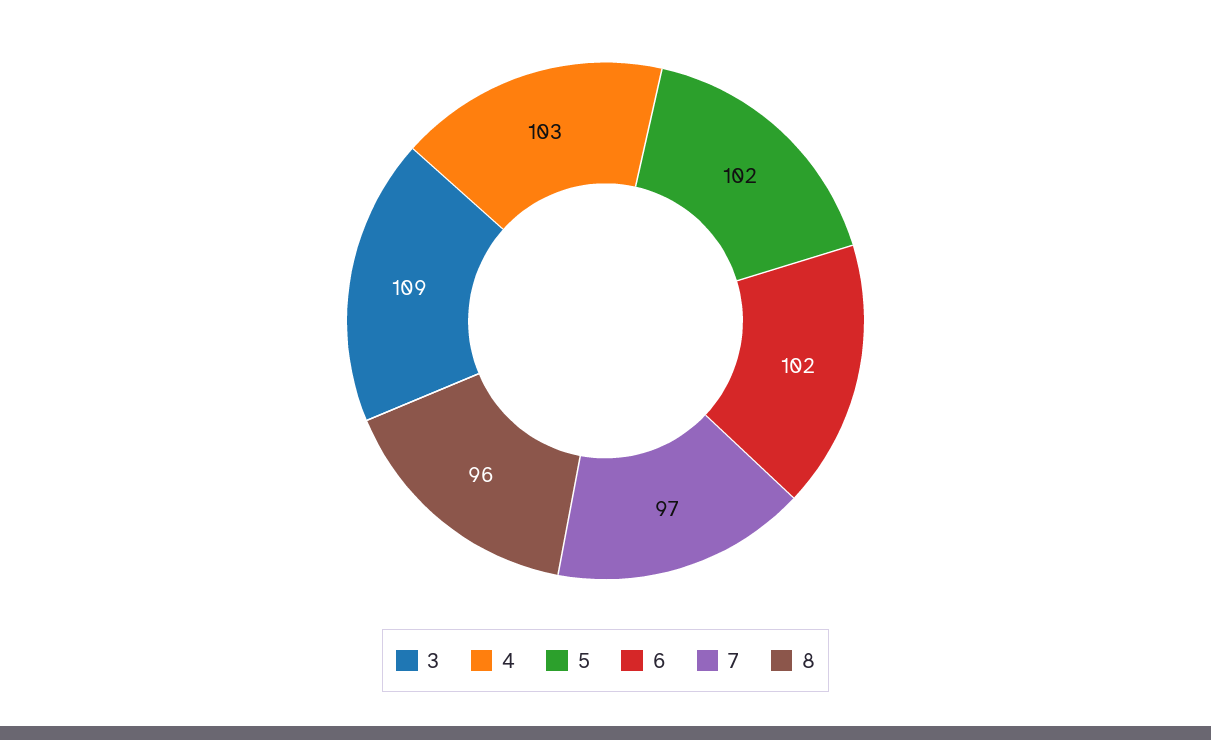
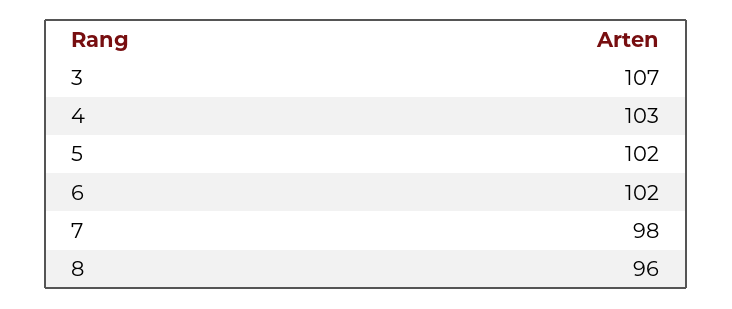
  {
-   "3": 109,
+   "3": 107,
    "4": 103,
    "5": 102,
    "6": 102,
-   "7": 97,
+   "7": 98,
    "8": 96
  }

